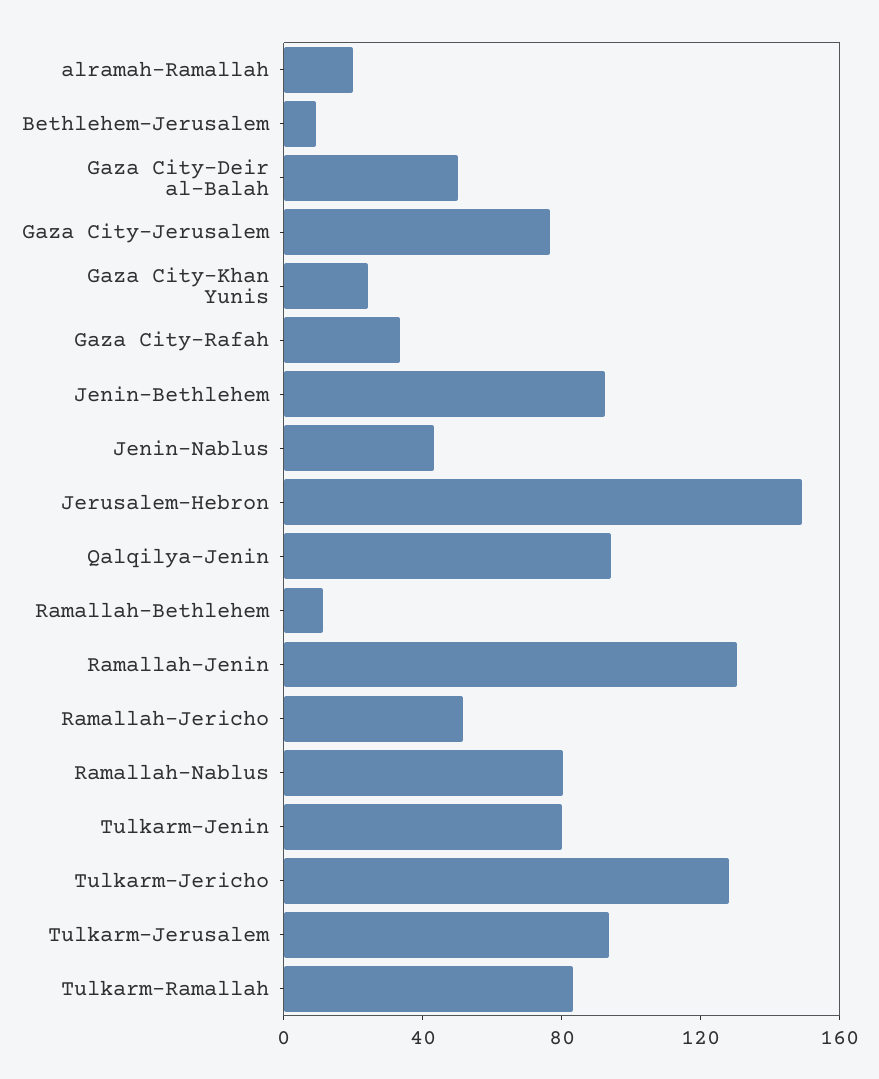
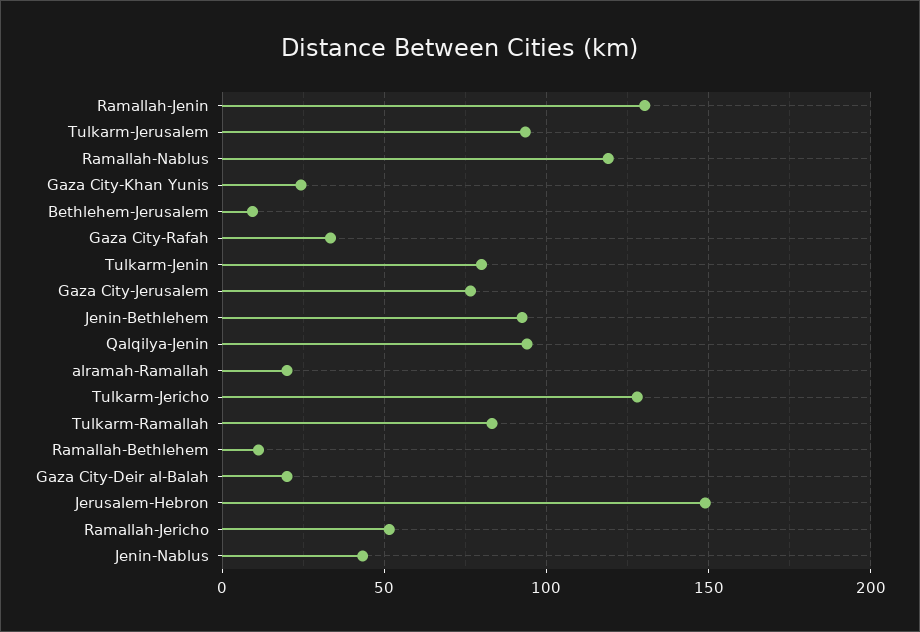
  {
    "alramah-Ramallah": 20,
    "Bethlehem-Jerusalem": 10,
-   "Gaza City-Deir al-Balah": 50,
+   "Gaza City-Deir al-Balah": 20,
    "Gaza City-Jerusalem": 75,
    "Gaza City-Khan Yunis": 25,
    "Gaza City-Rafah": 35,
    "Jenin-Bethlehem": 95,
    "Jenin-Nablus": 45,
    "Jerusalem-Hebron": 150,
    "Qalqilya-Jenin": 95,
    "Ramallah-Bethlehem": 10,
    "Ramallah-Jenin": 130,
    "Ramallah-Jericho": 50,
-   "Ramallah-Nablus": 80,
+   "Ramallah-Nablus": 120,
    "Tulkarm-Jenin": 80,
    "Tulkarm-Jericho": 130,
    "Tulkarm-Jerusalem": 95,
    "Tulkarm-Ramallah": 85
  }

